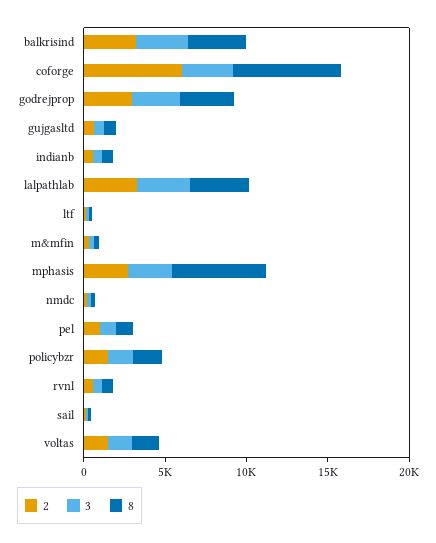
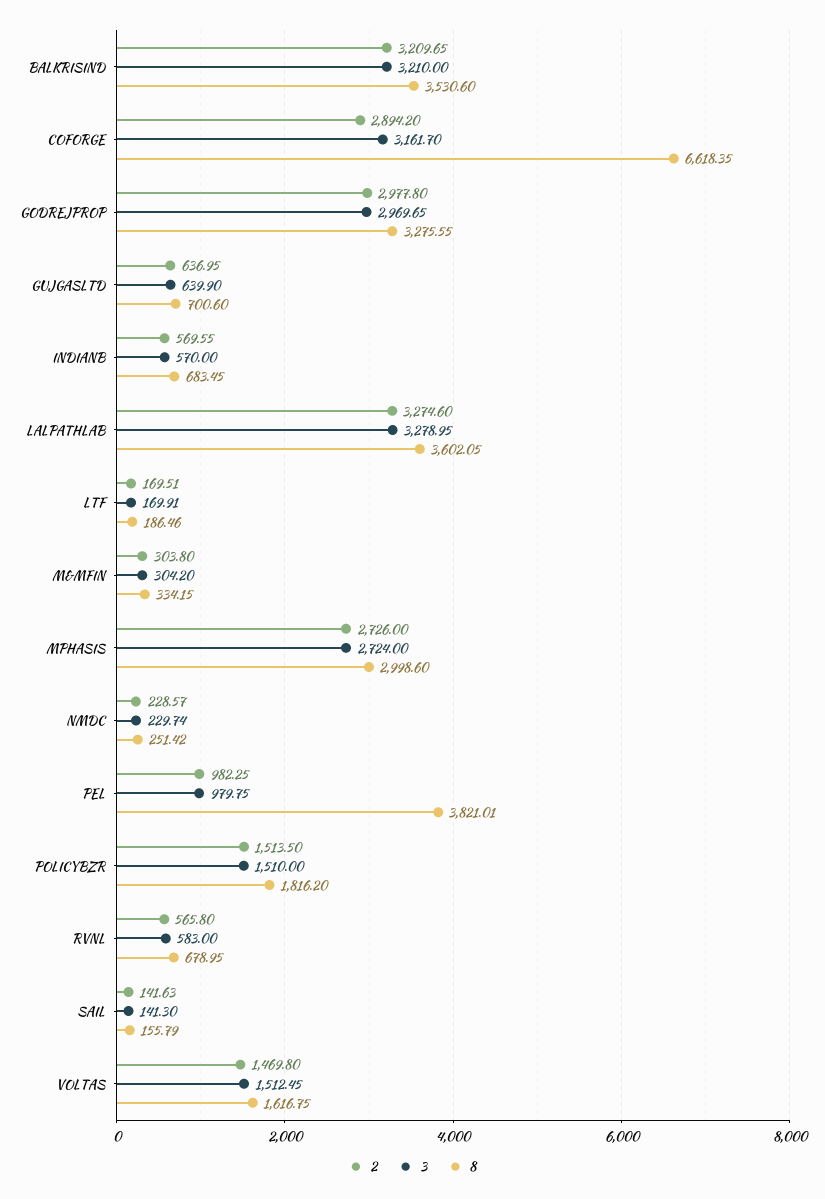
  {
    "2": {
      "balkrisind": 3209.65,
-     "coforge": 6000,
+     "coforge": 2894.2,
      "godrejprop": 2977.8,
      "gujgasltd": 636.95,
      "indianb": 569.55,
      "lalpathlab": 3274.6,
      "ltf": 169.51,
      "m&mfin": 303.8,
      "mphasis": 2726,
      "nmdc": 228.57,
      "pel": 982.25,
      "policybzr": 1513.5,
      "rvnl": 565.8,
      "sail": 141.63,
      "voltas": 1469.8
    },
    "3": {
      "balkrisind": 3210,
      "coforge": 3161.7,
      "godrejprop": 2969.65,
      "gujgasltd": 639.9,
      "indianb": 570,
      "lalpathlab": 3278.95,
      "ltf": 169.91,
      "m&mfin": 304.2,
      "mphasis": 2724,
      "nmdc": 229.74,
      "pel": 979.75,
      "policybzr": 1510,
      "rvnl": 583,
      "sail": 141.3,
      "voltas": 1512.45
    },
    "8": {
      "balkrisind": 3530.6,
      "coforge": 6618.35,
      "godrejprop": 3275.55,
      "gujgasltd": 700.6,
      "indianb": 683.45,
      "lalpathlab": 3602.05,
      "ltf": 186.46,
      "m&mfin": 334.15,
-     "mphasis": 6000,
+     "mphasis": 2998.6,
      "nmdc": 251.42,
-     "pel": 1000,
+     "pel": 3821.01,
      "policybzr": 1816.2,
      "rvnl": 678.95,
      "sail": 155.79,
      "voltas": 1616.75
    }
  }

